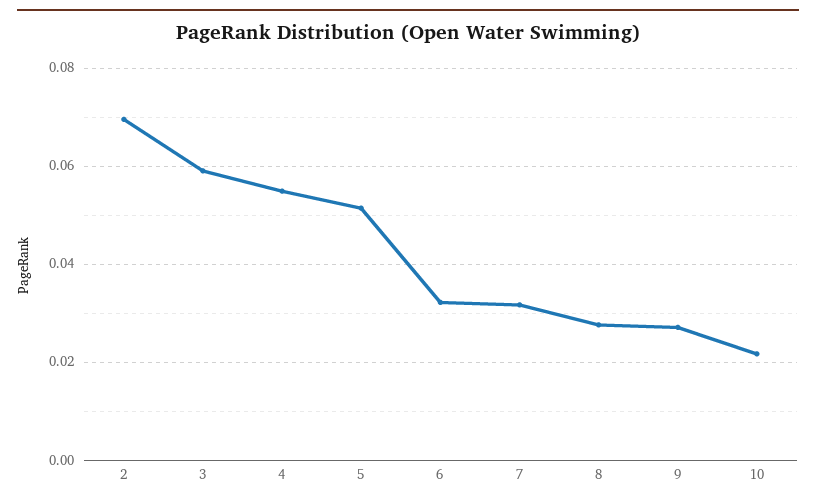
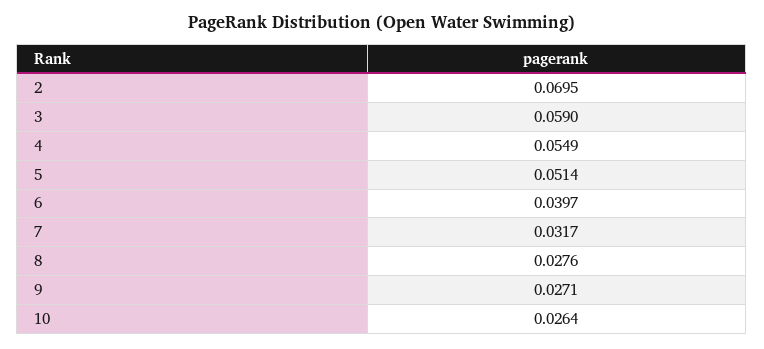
  {
    "2": 0.0695,
    "3": 0.059,
    "4": 0.0549,
    "5": 0.0514,
-   "6": 0.032,
+   "6": 0.0397,
    "7": 0.0317,
    "8": 0.0276,
    "9": 0.0271,
-   "10": 0.022
+   "10": 0.0264
  }

